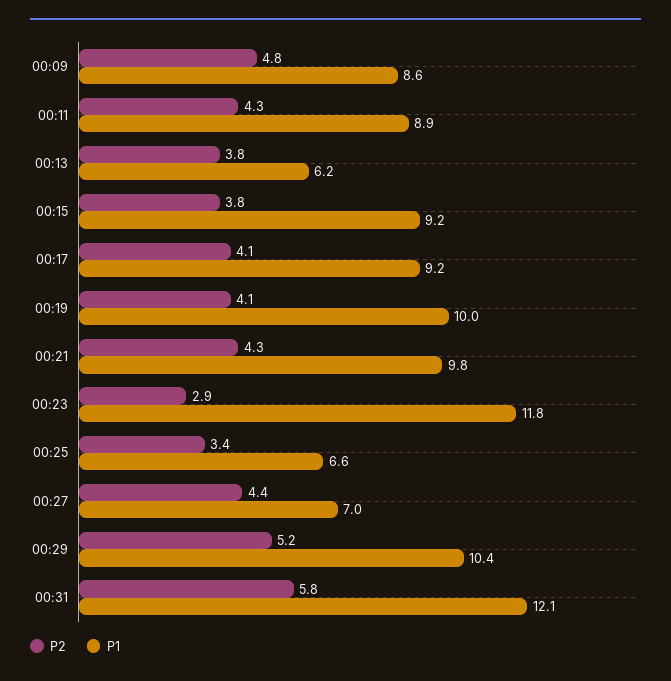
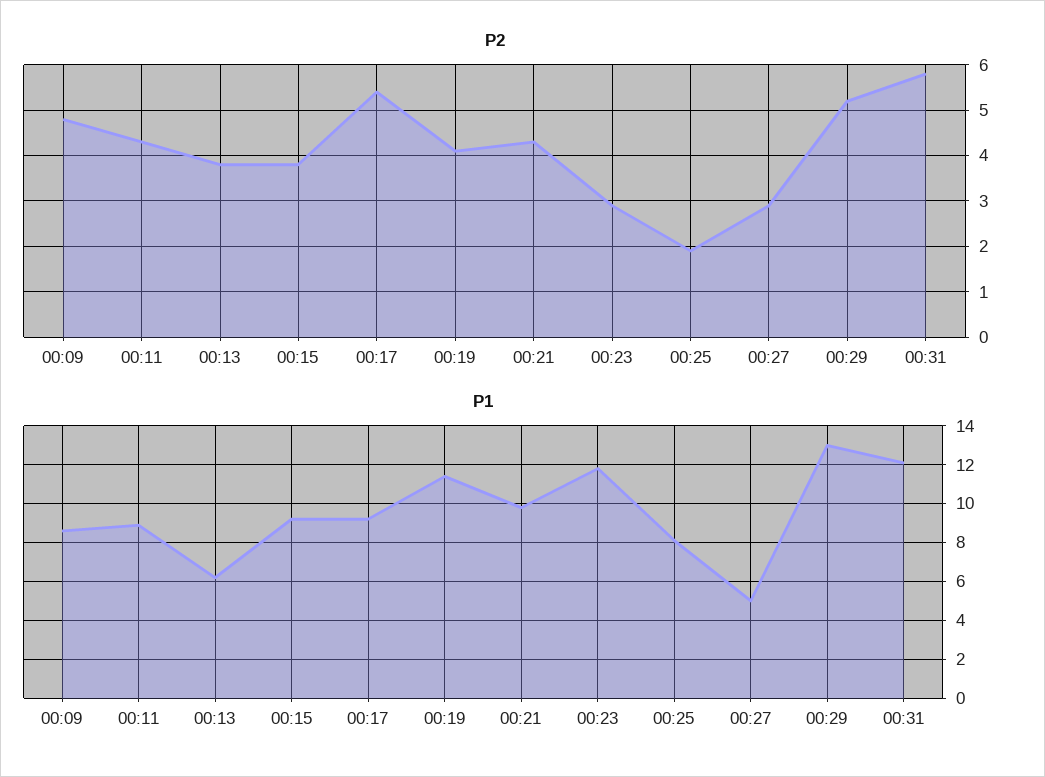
  {
    "P2": {
      "00:09": 4.8,
      "00:11": 4.3,
      "00:13": 3.8,
      "00:15": 3.8,
-     "00:17": 4.1,
+     "00:17": 5.5,
      "00:19": 4.1,
      "00:21": 4.3,
      "00:23": 2.9,
-     "00:25": 3.4,
+     "00:25": 2,
-     "00:27": 4.4,
+     "00:27": 3,
      "00:29": 5.2,
      "00:31": 5.8
    },
    "P1": {
      "00:09": 8.6,
      "00:11": 8.9,
      "00:13": 6.2,
      "00:15": 9.2,
      "00:17": 9.2,
-     "00:19": 10,
+     "00:19": 11.5,
      "00:21": 9.8,
      "00:23": 11.8,
-     "00:25": 6.6,
+     "00:25": 8,
-     "00:27": 7,
+     "00:27": 5,
-     "00:29": 10.4,
+     "00:29": 13,
      "00:31": 12.1
    }
  }

